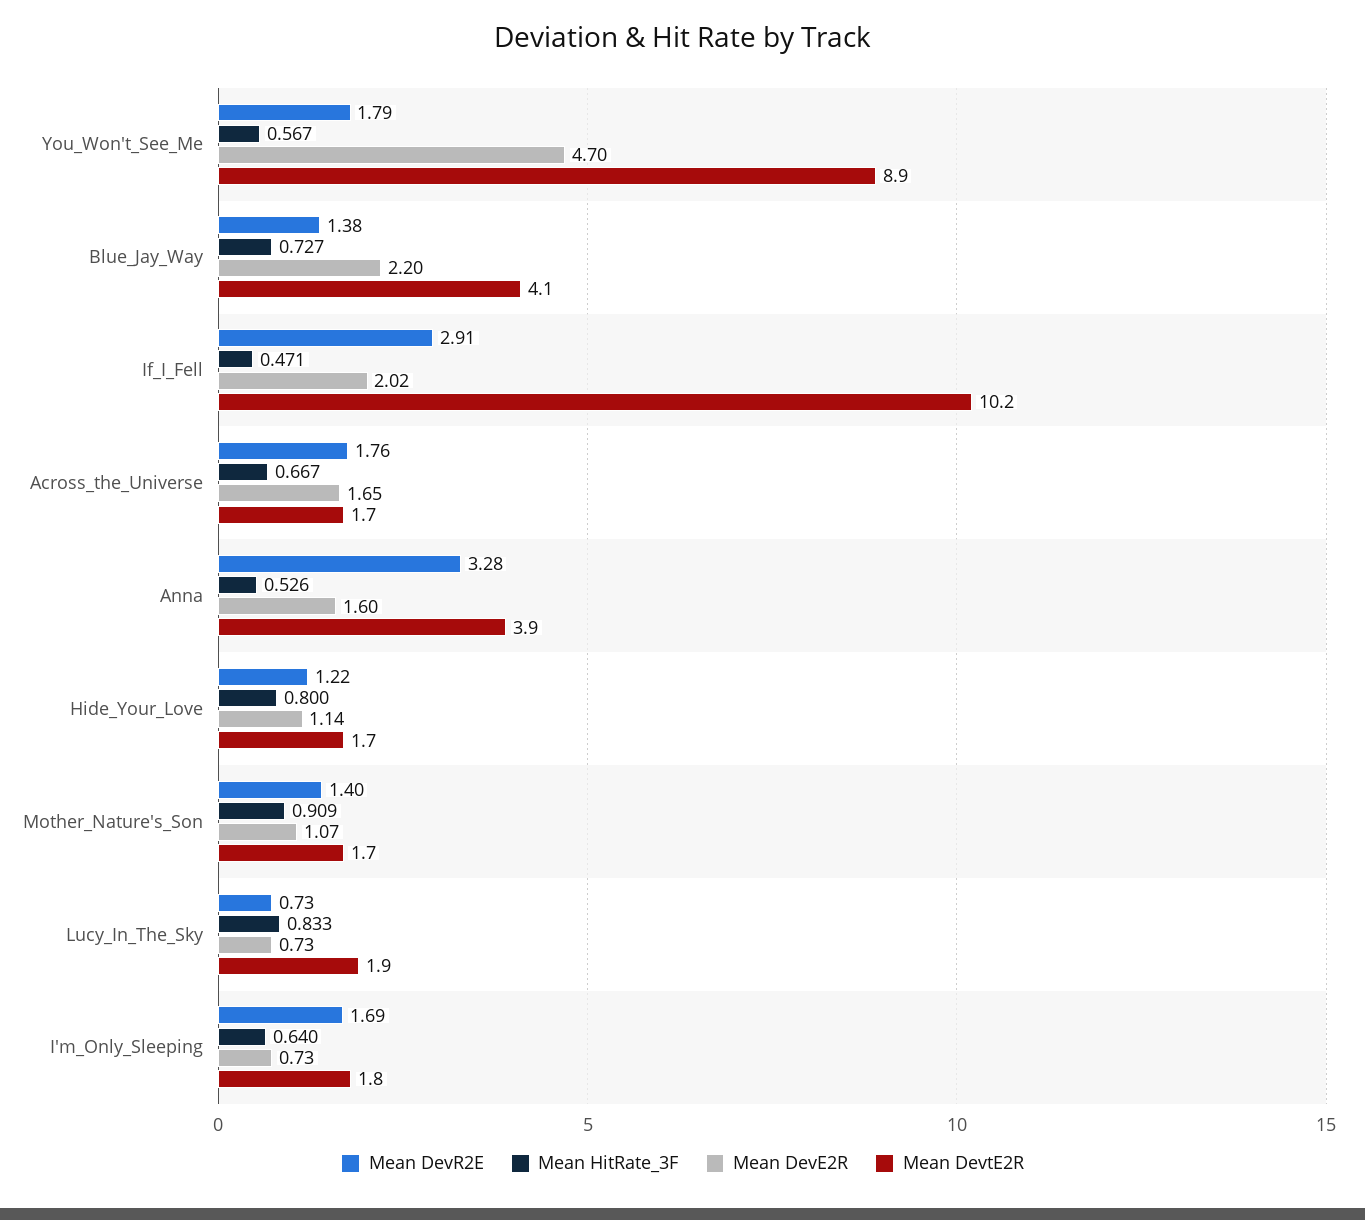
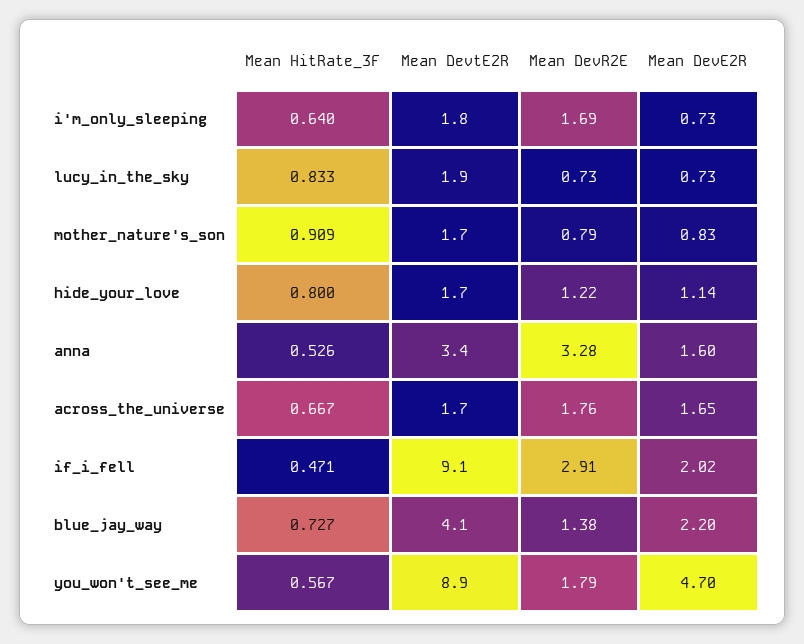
  {
    "Mean DevR2E": {
      "You_Won't_See_Me": 1.79,
      "Blue_Jay_Way": 1.38,
      "If_I_Fell": 2.91,
      "Across_the_Universe": 1.76,
      "Anna": 3.28,
      "Hide_Your_Love": 1.22,
-     "Mother_Nature's_Son": 1.4,
+     "Mother_Nature's_Son": 0.79,
      "Lucy_In_The_Sky": 0.73,
      "I'm_Only_Sleeping": 1.69
    },
    "Mean HitRate_3F": {
      "You_Won't_See_Me": 0.567,
      "Blue_Jay_Way": 0.727,
      "If_I_Fell": 0.471,
      "Across_the_Universe": 0.667,
      "Anna": 0.526,
      "Hide_Your_Love": 0.8,
      "Mother_Nature's_Son": 0.909,
      "Lucy_In_The_Sky": 0.833,
      "I'm_Only_Sleeping": 0.64
    },
    "Mean DevE2R": {
      "You_Won't_See_Me": 4.7,
      "Blue_Jay_Way": 2.2,
      "If_I_Fell": 2.02,
      "Across_the_Universe": 1.65,
      "Anna": 1.6,
      "Hide_Your_Love": 1.14,
-     "Mother_Nature's_Son": 1.07,
+     "Mother_Nature's_Son": 0.83,
      "Lucy_In_The_Sky": 0.73,
      "I'm_Only_Sleeping": 0.73
    },
    "Mean DevtE2R": {
      "You_Won't_See_Me": 8.9,
      "Blue_Jay_Way": 4.1,
-     "If_I_Fell": 10.2,
+     "If_I_Fell": 9.1,
      "Across_the_Universe": 1.7,
-     "Anna": 3.9,
+     "Anna": 3.4,
      "Hide_Your_Love": 1.7,
      "Mother_Nature's_Son": 1.7,
      "Lucy_In_The_Sky": 1.9,
      "I'm_Only_Sleeping": 1.8
    }
  }

